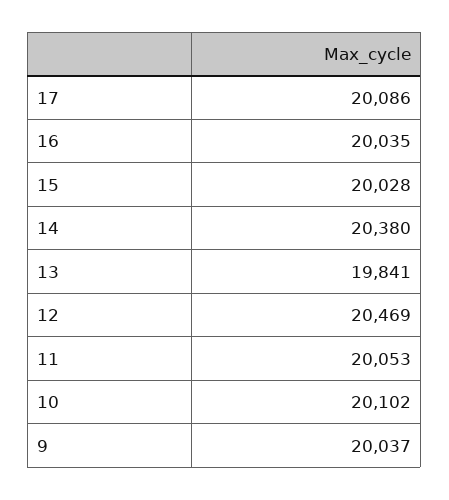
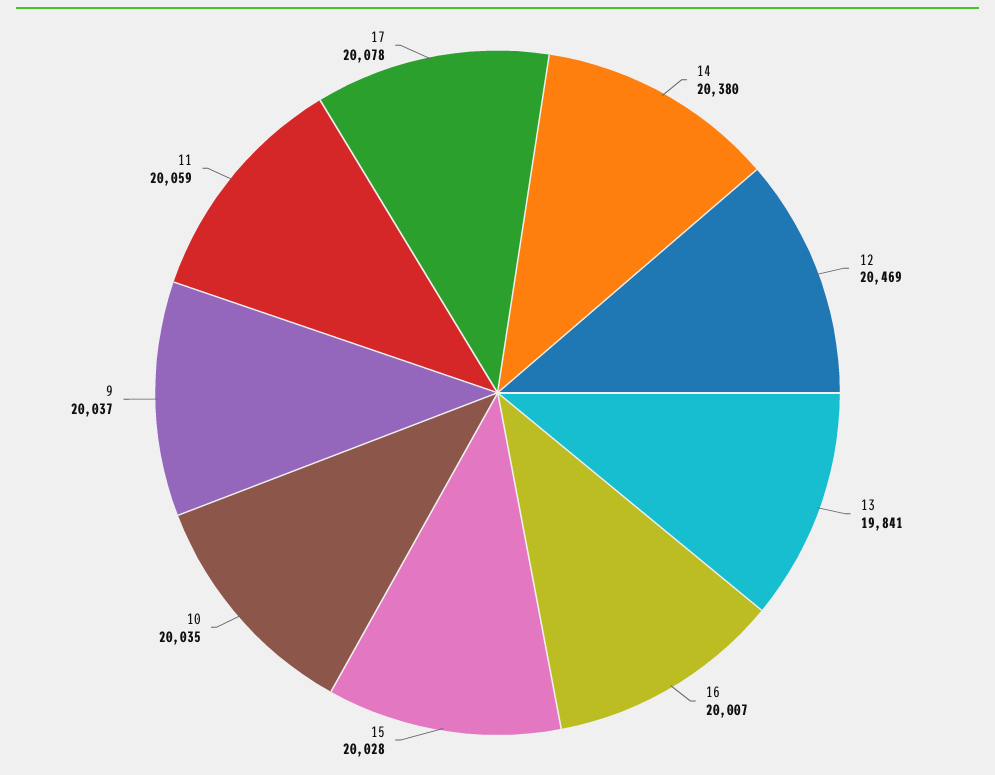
  {
-   "17": 20086,
+   "17": 20078,
-   "16": 20035,
+   "16": 20007,
    "15": 20028,
    "14": 20380,
    "13": 19841,
    "12": 20469,
-   "11": 20053,
+   "11": 20059,
-   "10": 20102,
+   "10": 20035,
    "9": 20037
  }

